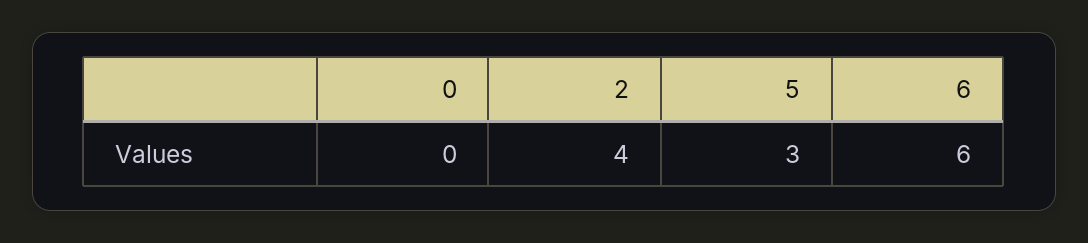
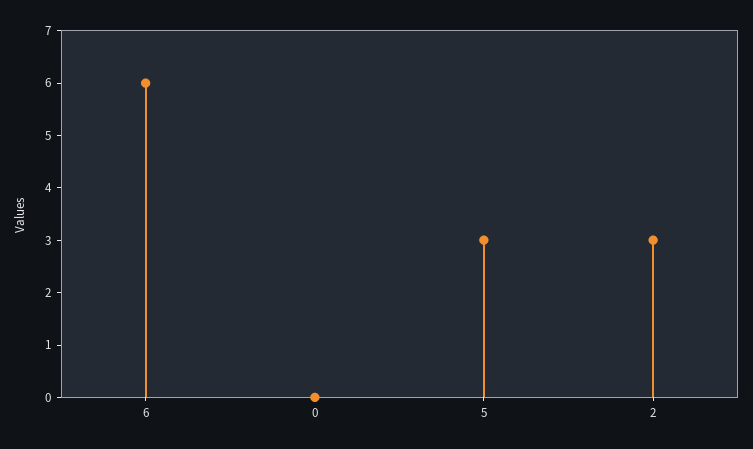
  {
    "0": 0,
-   "2": 4,
+   "2": 3,
    "5": 3,
    "6": 6
  }

